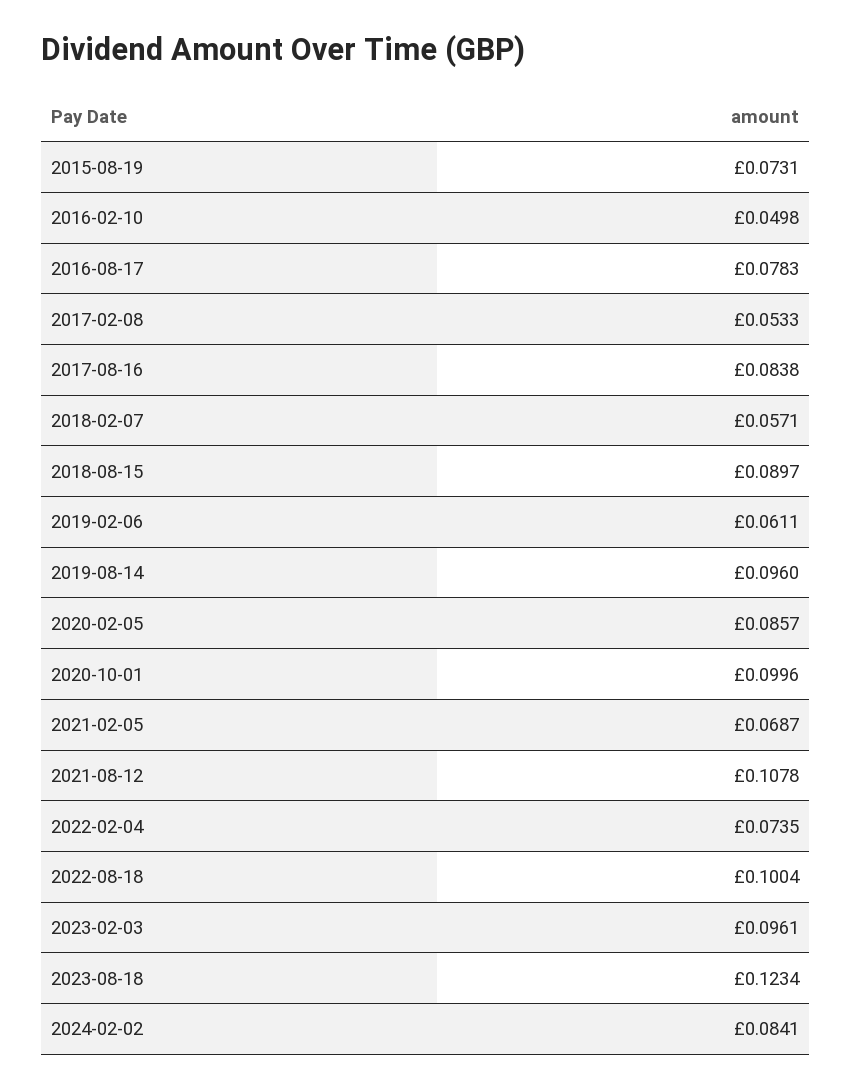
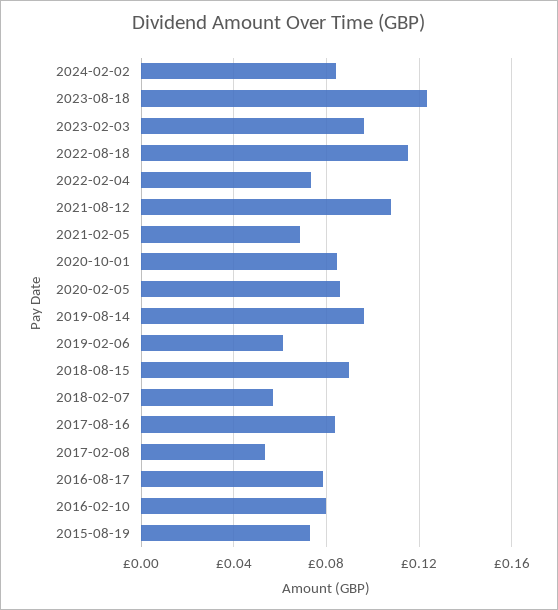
  {
    "2015-08-19": 0.0731,
-   "2016-02-10": 0.0498,
+   "2016-02-10": 0.08,
    "2016-08-17": 0.0783,
    "2017-02-08": 0.0533,
    "2017-08-16": 0.0838,
    "2018-02-07": 0.0571,
    "2018-08-15": 0.0897,
    "2019-02-06": 0.0611,
    "2019-08-14": 0.096,
    "2020-02-05": 0.0857,
-   "2020-10-01": 0.0996,
+   "2020-10-01": 0.085,
    "2021-02-05": 0.0687,
    "2021-08-12": 0.1078,
    "2022-02-04": 0.0735,
-   "2022-08-18": 0.1004,
+   "2022-08-18": 0.115,
    "2023-02-03": 0.0961,
    "2023-08-18": 0.1234,
    "2024-02-02": 0.0841
  }

